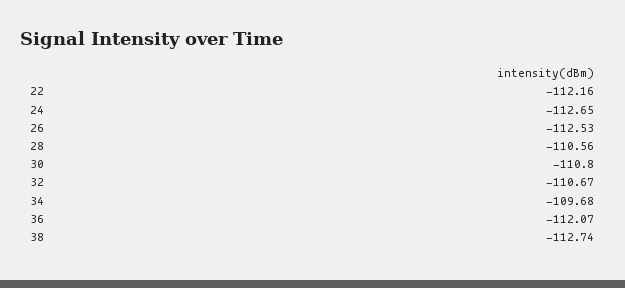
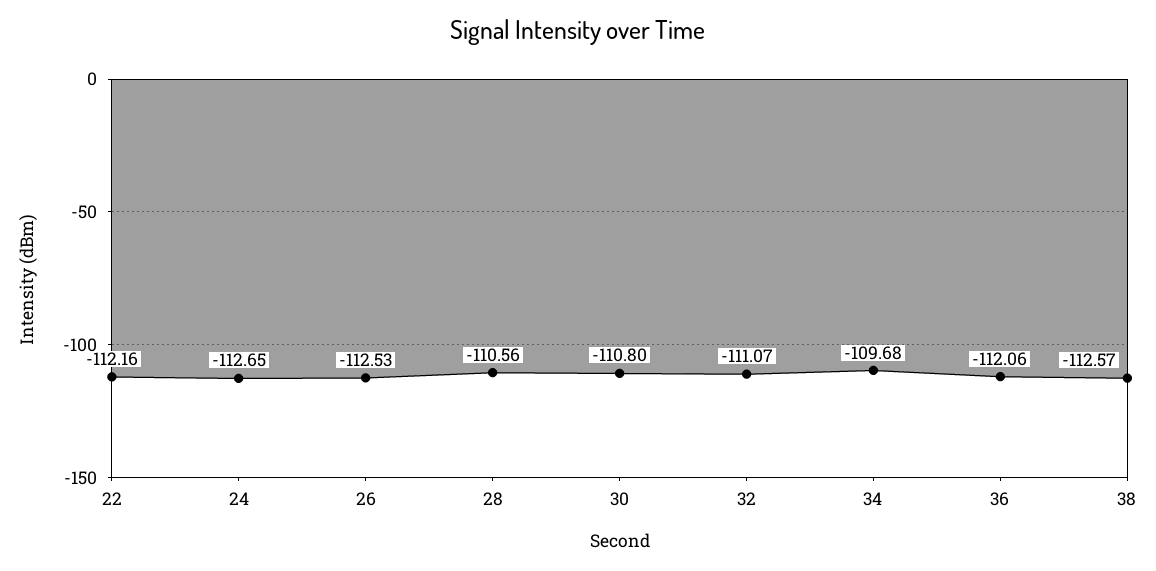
  {
    "22": -112.16,
    "24": -112.65,
    "26": -112.53,
    "28": -110.56,
    "30": -110.8,
-   "32": -110.67,
+   "32": -111.07,
    "34": -109.68,
-   "36": -112.07,
+   "36": -112.06,
-   "38": -112.74
+   "38": -112.57
  }

